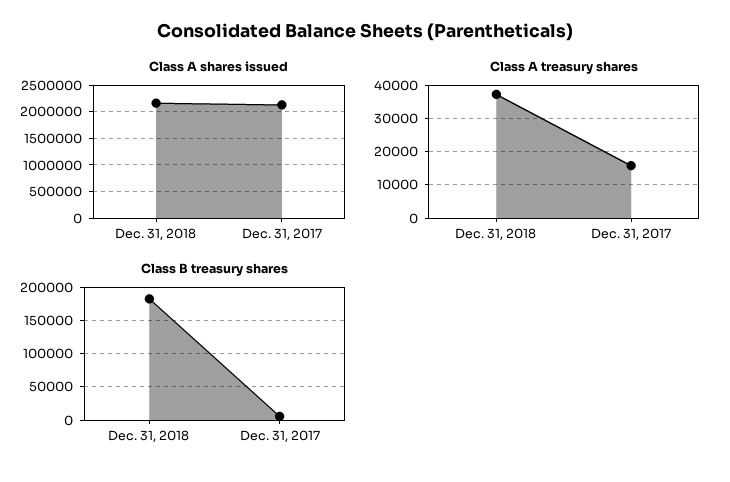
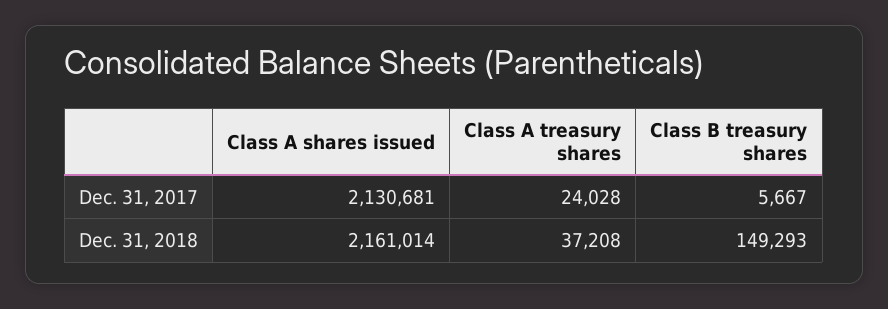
  {
    "Class A shares issued": {
      "Dec. 31, 2018": 2161014,
      "Dec. 31, 2017": 2130681
    },
    "Class A treasury shares": {
      "Dec. 31, 2018": 37208,
-     "Dec. 31, 2017": 16000
+     "Dec. 31, 2017": 24028
    },
    "Class B treasury shares": {
-     "Dec. 31, 2018": 180000,
+     "Dec. 31, 2018": 149293,
      "Dec. 31, 2017": 5667
    }
  }

